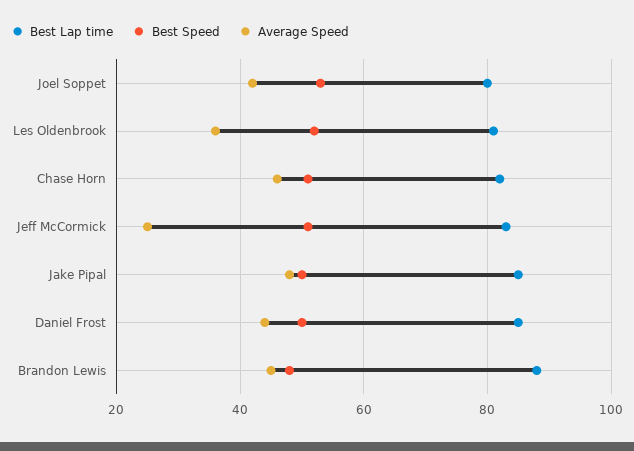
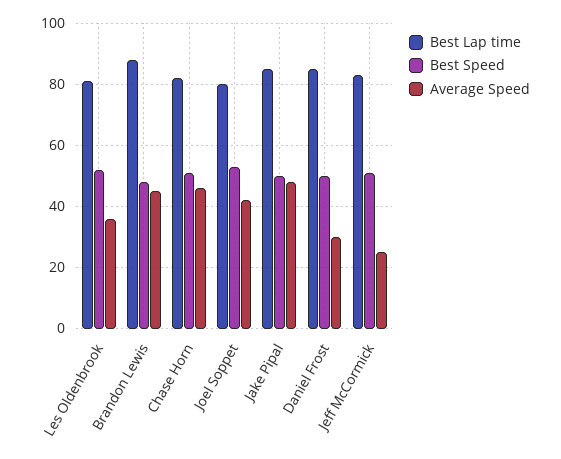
  {
    "Best Lap time": {
      "Joel Soppet": 80,
      "Les Oldenbrook": 80,
      "Chase Horn": 80,
      "Jeff McCormick": 85,
      "Jake Pipal": 85,
      "Daniel Frost": 85,
      "Brandon Lewis": 90
    },
    "Best Speed": {
      "Joel Soppet": 55,
      "Les Oldenbrook": 50,
      "Chase Horn": 50,
      "Jeff McCormick": 50,
      "Jake Pipal": 50,
      "Daniel Frost": 50,
      "Brandon Lewis": 50
    },
    "Average Speed": {
      "Joel Soppet": 40,
      "Les Oldenbrook": 35,
      "Chase Horn": 45,
      "Jeff McCormick": 25,
      "Jake Pipal": 50,
-     "Daniel Frost": 45,
+     "Daniel Frost": 30,
      "Brandon Lewis": 45
    }
  }

